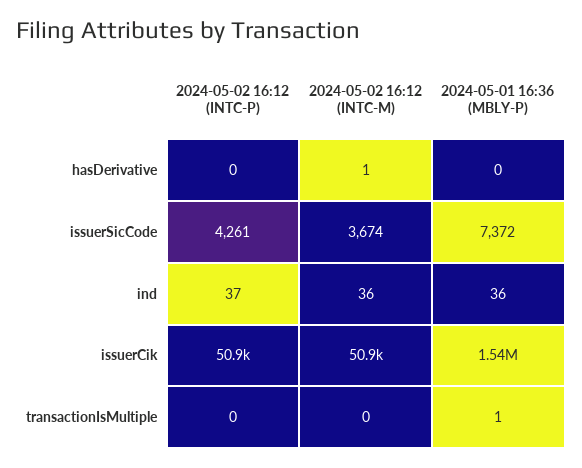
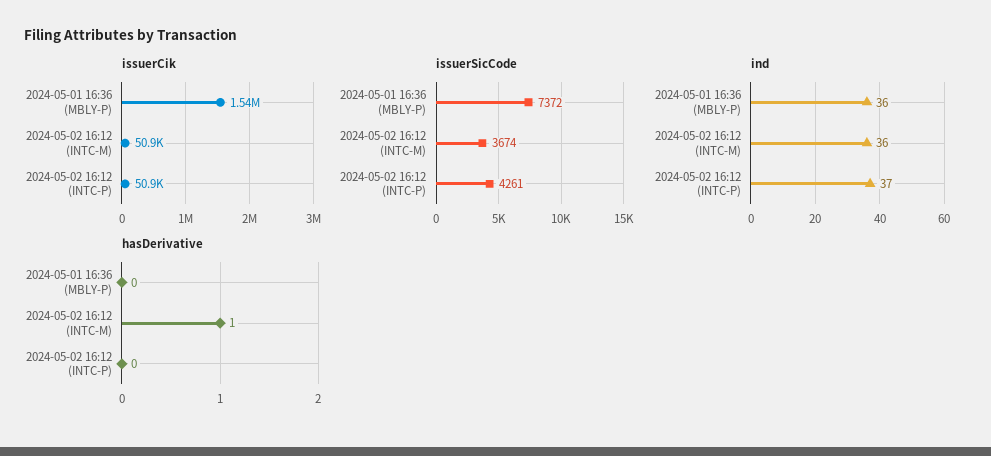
  {
    "hasDerivative": {
      "2024-05-02 16:12 (INTC-P)": 0,
      "2024-05-02 16:12 (INTC-M)": 1,
      "2024-05-01 16:36 (MBLY-P)": 0
    },
    "issuerSicCode": {
      "2024-05-02 16:12 (INTC-P)": 4261,
      "2024-05-02 16:12 (INTC-M)": 3674,
      "2024-05-01 16:36 (MBLY-P)": 7372
    },
    "ind": {
      "2024-05-02 16:12 (INTC-P)": 37,
      "2024-05-02 16:12 (INTC-M)": 36,
      "2024-05-01 16:36 (MBLY-P)": 36
    },
    "issuerCik": {
      "2024-05-02 16:12 (INTC-P)": 50900,
      "2024-05-02 16:12 (INTC-M)": 50900,
      "2024-05-01 16:36 (MBLY-P)": 1540000
-   },
+   }
-   "transactionIsMultiple": {
-     "2024-05-02 16:12 (INTC-P)": 0,
-     "2024-05-02 16:12 (INTC-M)": 0,
-     "2024-05-01 16:36 (MBLY-P)": 1
-   }
  }

